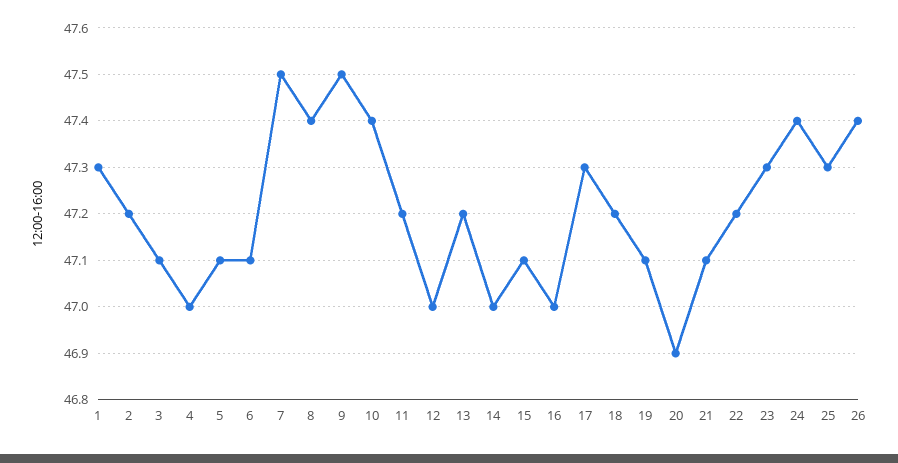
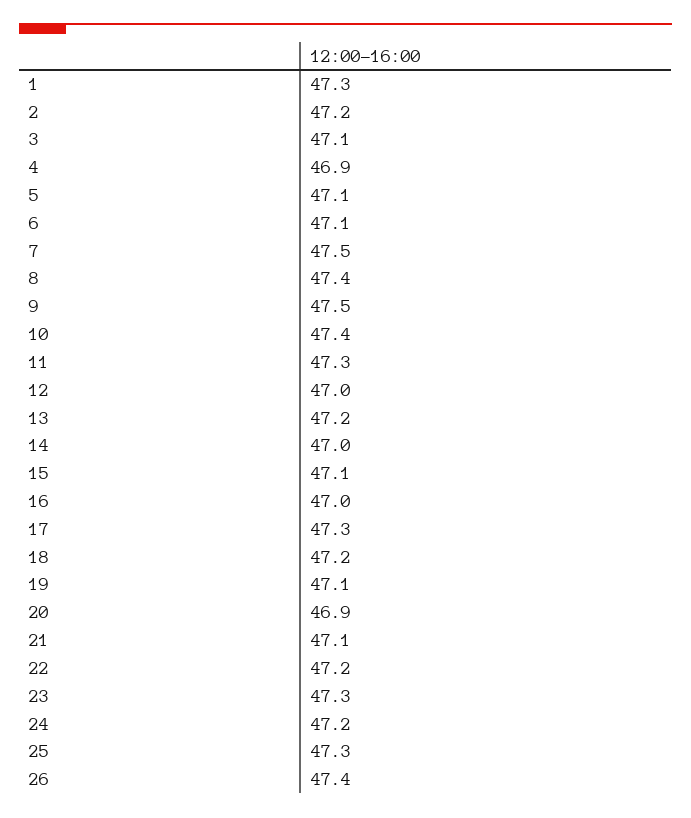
  {
    "1": 47.3,
    "2": 47.2,
    "3": 47.1,
-   "4": 47,
+   "4": 46.9,
    "5": 47.1,
    "6": 47.1,
    "7": 47.5,
    "8": 47.4,
    "9": 47.5,
    "10": 47.4,
-   "11": 47.2,
+   "11": 47.3,
    "12": 47,
    "13": 47.2,
    "14": 47,
    "15": 47.1,
    "16": 47,
    "17": 47.3,
    "18": 47.2,
    "19": 47.1,
    "20": 46.9,
    "21": 47.1,
    "22": 47.2,
    "23": 47.3,
-   "24": 47.4,
+   "24": 47.2,
    "25": 47.3,
    "26": 47.4
  }

